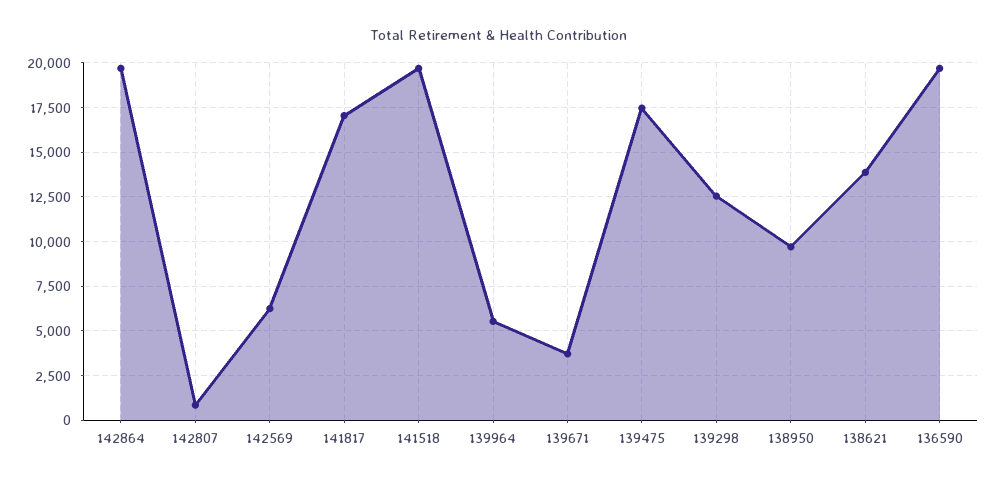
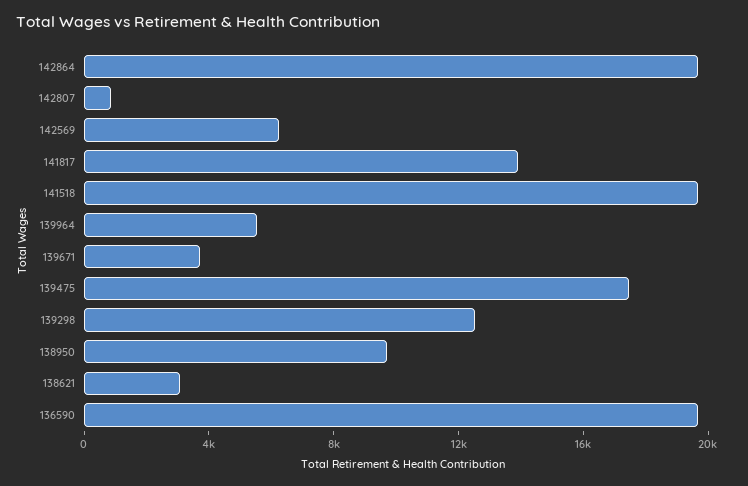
  {
    "142864": 19500,
    "142807": 1000,
    "142569": 6000,
-   "141817": 17000,
+   "141817": 14000,
    "141518": 19500,
    "139964": 5500,
    "139671": 3500,
    "139475": 17500,
    "139298": 12500,
    "138950": 9500,
-   "138621": 14000,
+   "138621": 3000,
    "136590": 19500
  }

